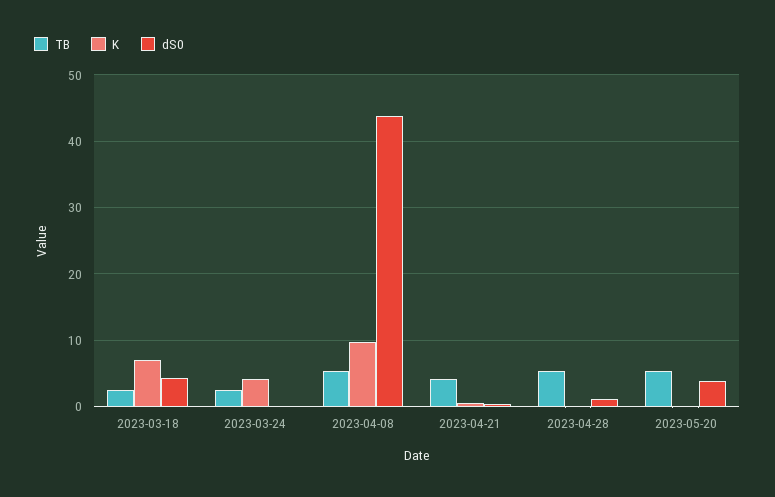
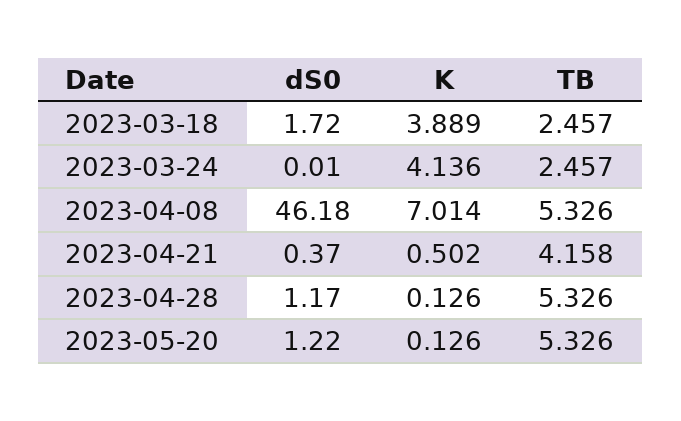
  {
    "TB": {
      "2023-03-18": 2.457,
      "2023-03-24": 2.457,
      "2023-04-08": 5.326,
      "2023-04-21": 4.158,
      "2023-04-28": 5.326,
      "2023-05-20": 5.326
    },
    "K": {
-     "2023-03-18": 7,
+     "2023-03-18": 3.889,
      "2023-03-24": 4.136,
-     "2023-04-08": 10,
+     "2023-04-08": 7.014,
      "2023-04-21": 0.502,
      "2023-04-28": 0.126,
      "2023-05-20": 0.126
    },
    "dS0": {
-     "2023-03-18": 4,
+     "2023-03-18": 1.72,
      "2023-03-24": 0.01,
-     "2023-04-08": 44,
+     "2023-04-08": 46.18,
      "2023-04-21": 0.37,
      "2023-04-28": 1.17,
-     "2023-05-20": 4
+     "2023-05-20": 1.22
    }
  }

